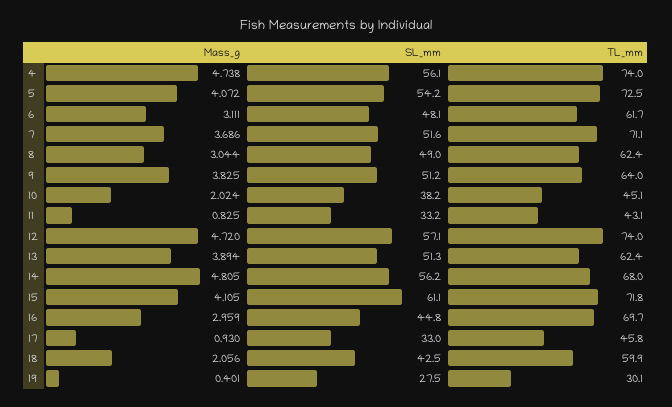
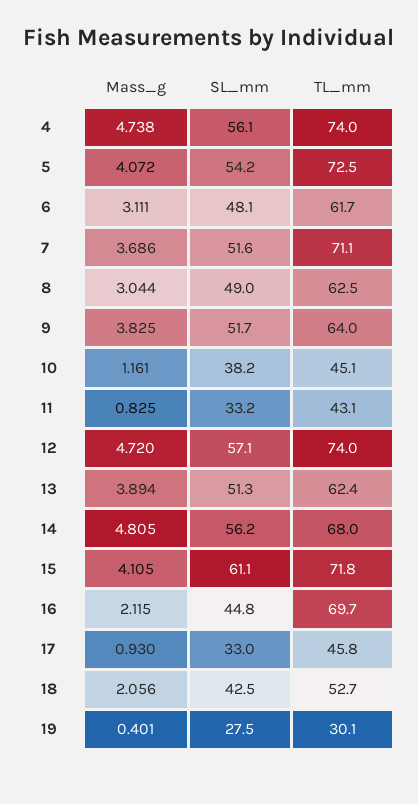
  {
    "Mass_g": {
      "4": 4.738,
      "5": 4.072,
      "6": 3.111,
      "7": 3.686,
      "8": 3.044,
      "9": 3.825,
-     "10": 2.024,
+     "10": 1.161,
      "11": 0.825,
      "12": 4.72,
      "13": 3.894,
      "14": 4.805,
      "15": 4.105,
-     "16": 2.959,
+     "16": 2.115,
      "17": 0.93,
      "18": 2.056,
      "19": 0.401
    },
    "SL_mm": {
      "4": 56.1,
      "5": 54.2,
      "6": 48.1,
      "7": 51.6,
      "8": 49,
-     "9": 51.2,
+     "9": 51.7,
      "10": 38.2,
      "11": 33.2,
      "12": 57.1,
      "13": 51.3,
      "14": 56.2,
      "15": 61.1,
      "16": 44.8,
      "17": 33,
      "18": 42.5,
      "19": 27.5
    },
    "TL_mm": {
      "4": 74,
      "5": 72.5,
      "6": 61.7,
      "7": 71.1,
-     "8": 62.4,
+     "8": 62.5,
      "9": 64,
      "10": 45.1,
      "11": 43.1,
      "12": 74,
      "13": 62.4,
      "14": 68,
      "15": 71.8,
      "16": 69.7,
      "17": 45.8,
-     "18": 59.9,
+     "18": 52.7,
      "19": 30.1
    }
  }

